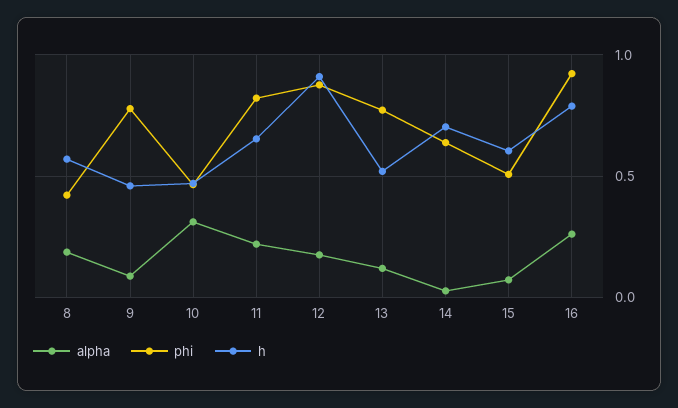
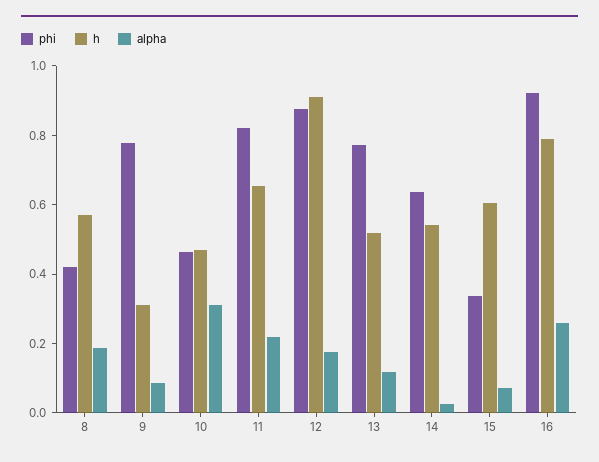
  {
    "alpha": {
      "8": 0.2,
      "9": 0.1,
      "10": 0.3,
      "11": 0.2,
      "12": 0.15,
      "13": 0.1,
      "14": 0.05,
      "15": 0.05,
      "16": 0.25
    },
    "phi": {
      "8": 0.4,
      "9": 0.8,
      "10": 0.45,
      "11": 0.8,
      "12": 0.9,
      "13": 0.75,
      "14": 0.65,
-     "15": 0.5,
+     "15": 0.35,
      "16": 0.9
    },
    "h": {
      "8": 0.55,
-     "9": 0.45,
+     "9": 0.3,
      "10": 0.45,
      "11": 0.65,
      "12": 0.9,
      "13": 0.5,
-     "14": 0.7,
+     "14": 0.55,
      "15": 0.6,
      "16": 0.8
    }
  }

